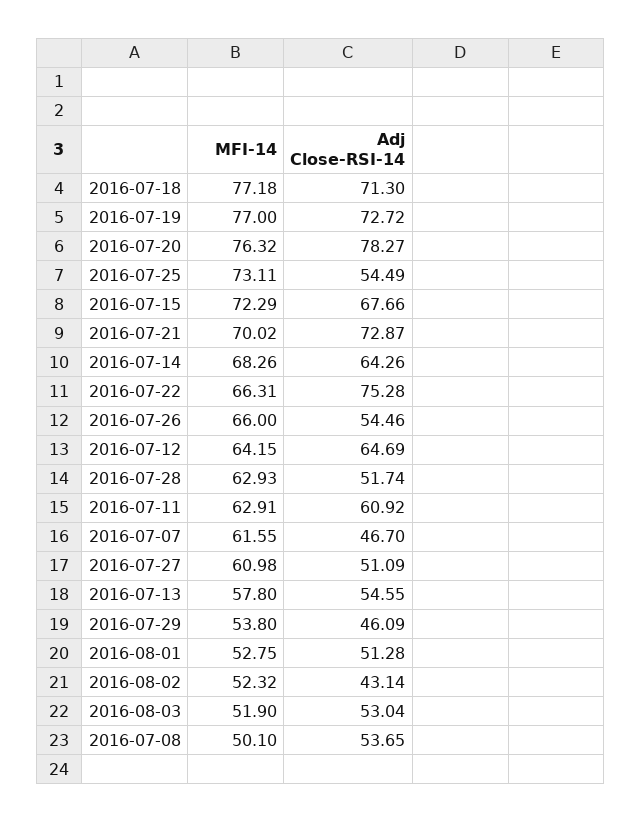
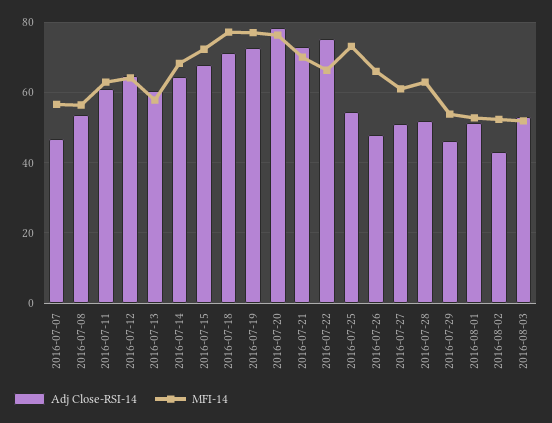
  {
    "MFI-14": {
      "2016-07-18": 77.18,
      "2016-07-19": 77,
      "2016-07-20": 76.32,
      "2016-07-25": 73.11,
      "2016-07-15": 72.29,
      "2016-07-21": 70.02,
      "2016-07-14": 68.26,
      "2016-07-22": 66.31,
      "2016-07-26": 66,
      "2016-07-12": 64.15,
      "2016-07-28": 62.93,
      "2016-07-11": 62.91,
-     "2016-07-07": 61.55,
+     "2016-07-07": 56,
      "2016-07-27": 60.98,
      "2016-07-13": 57.8,
      "2016-07-29": 53.8,
      "2016-08-01": 52.75,
      "2016-08-02": 52.32,
      "2016-08-03": 51.9,
-     "2016-07-08": 50.1
+     "2016-07-08": 56
    },
    "Adj Close-RSI-14": {
      "2016-07-18": 71.3,
      "2016-07-19": 72.72,
      "2016-07-20": 78.27,
      "2016-07-25": 54.49,
      "2016-07-15": 67.66,
      "2016-07-21": 72.87,
      "2016-07-14": 64.26,
      "2016-07-22": 75.28,
-     "2016-07-26": 54.46,
+     "2016-07-26": 48,
      "2016-07-12": 64.69,
      "2016-07-28": 51.74,
      "2016-07-11": 60.92,
      "2016-07-07": 46.7,
      "2016-07-27": 51.09,
-     "2016-07-13": 54.55,
+     "2016-07-13": 60,
      "2016-07-29": 46.09,
      "2016-08-01": 51.28,
      "2016-08-02": 43.14,
      "2016-08-03": 53.04,
      "2016-07-08": 53.65
    }
  }

